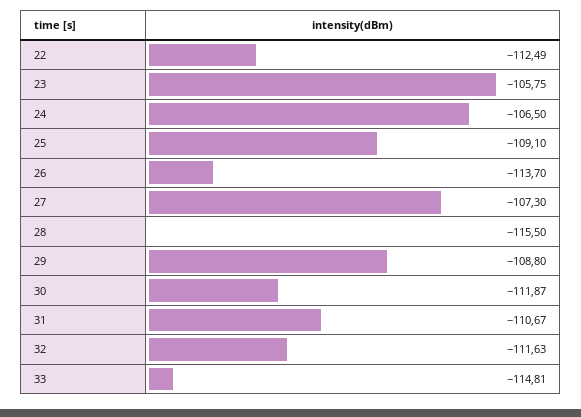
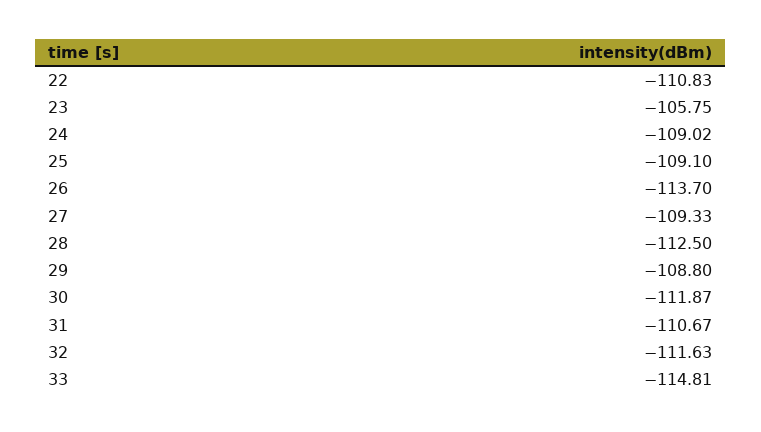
  {
-   "22": -112.49,
+   "22": -110.83,
    "23": -105.75,
-   "24": -106.5,
+   "24": -109.02,
    "25": -109.1,
    "26": -113.7,
-   "27": -107.3,
+   "27": -109.33,
-   "28": -115.5,
+   "28": -112.5,
    "29": -108.8,
    "30": -111.87,
    "31": -110.67,
    "32": -111.63,
    "33": -114.81
  }

